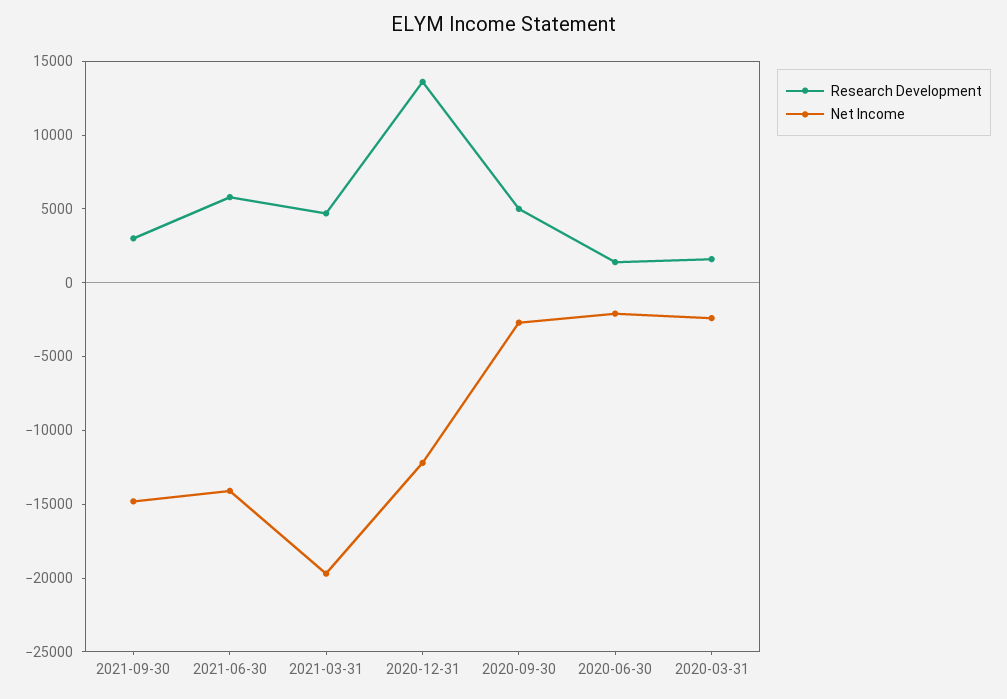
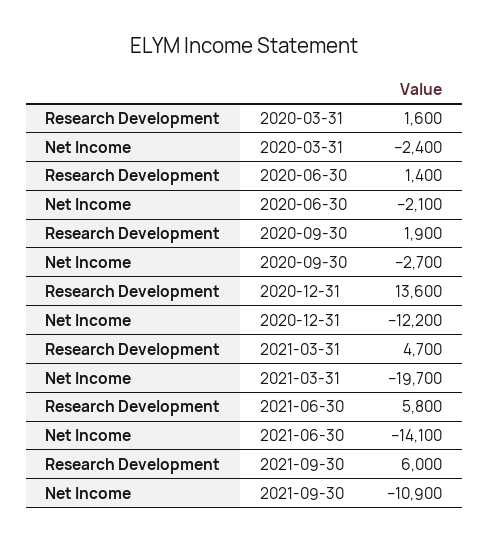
  {
    "Research Development": {
-     "2021-09-30": 3000,
+     "2021-09-30": 6000,
      "2021-06-30": 5800,
      "2021-03-31": 4700,
      "2020-12-31": 13600,
-     "2020-09-30": 5000,
+     "2020-09-30": 1900,
      "2020-06-30": 1400,
      "2020-03-31": 1600
    },
    "Net Income": {
-     "2021-09-30": -15000,
+     "2021-09-30": -10900,
      "2021-06-30": -14100,
      "2021-03-31": -19700,
      "2020-12-31": -12200,
      "2020-09-30": -2700,
      "2020-06-30": -2100,
      "2020-03-31": -2400
    }
  }

